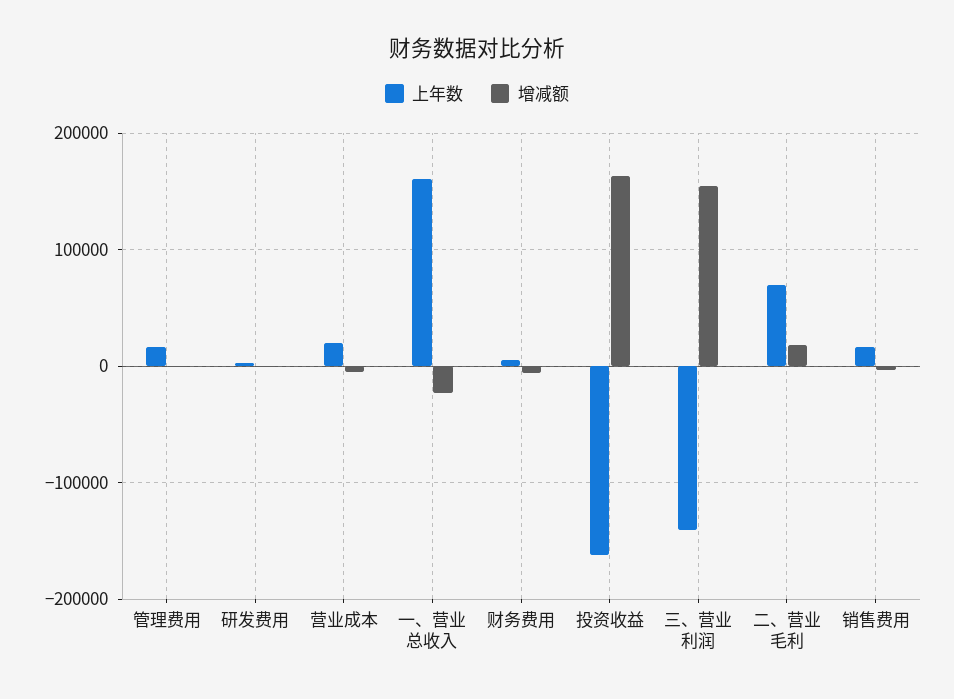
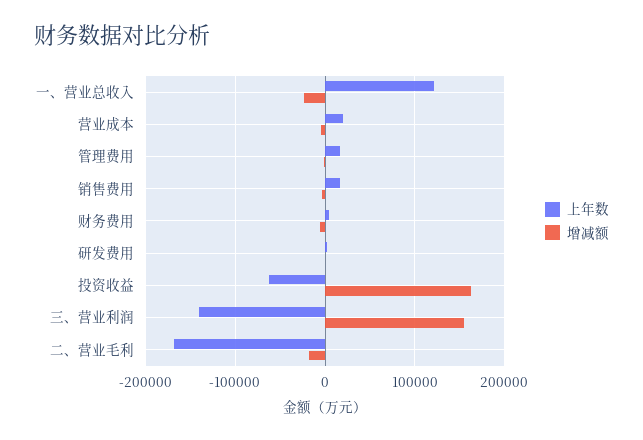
  {
    "上年数": {
      "管理费用": 20000,
      "研发费用": 0,
      "营业成本": 20000,
-     "一、营业总收入": 160000,
+     "一、营业总收入": 120000,
      "财务费用": 0,
-     "投资收益": -160000,
+     "投资收益": -60000,
      "三、营业利润": -140000,
-     "二、营业毛利": 70000,
+     "二、营业毛利": -170000,
      "销售费用": 20000
    },
    "增减额": {
      "管理费用": 0,
      "研发费用": 0,
      "营业成本": 0,
      "一、营业总收入": -20000,
      "财务费用": -10000,
      "投资收益": 160000,
      "三、营业利润": 150000,
-     "二、营业毛利": 20000,
+     "二、营业毛利": -20000,
      "销售费用": 0
    }
  }

